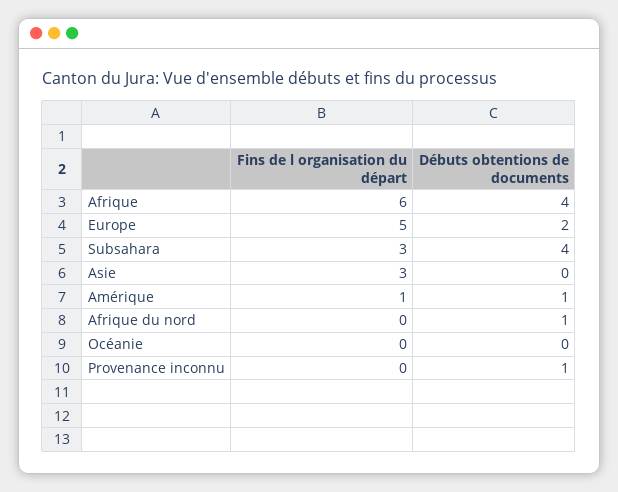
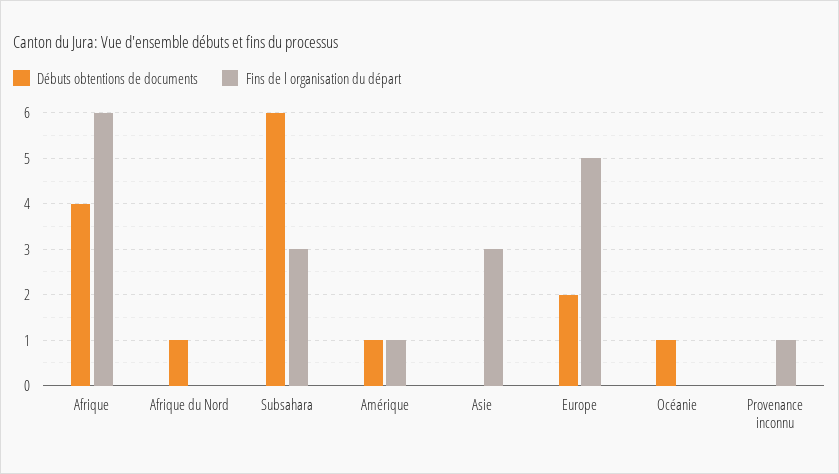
  {
    "Fins de l organisation du départ": {
      "Afrique": 6,
      "Europe": 5,
      "Subsahara": 3,
      "Asie": 3,
      "Amérique": 1,
      "Afrique du nord": 0,
      "Océanie": 0,
-     "Provenance inconnu": 0
+     "Provenance inconnu": 1
    },
    "Débuts obtentions de documents": {
      "Afrique": 4,
      "Europe": 2,
-     "Subsahara": 4,
+     "Subsahara": 6,
      "Asie": 0,
      "Amérique": 1,
      "Afrique du nord": 1,
-     "Océanie": 0,
+     "Océanie": 1,
-     "Provenance inconnu": 1
+     "Provenance inconnu": 0
    }
  }

